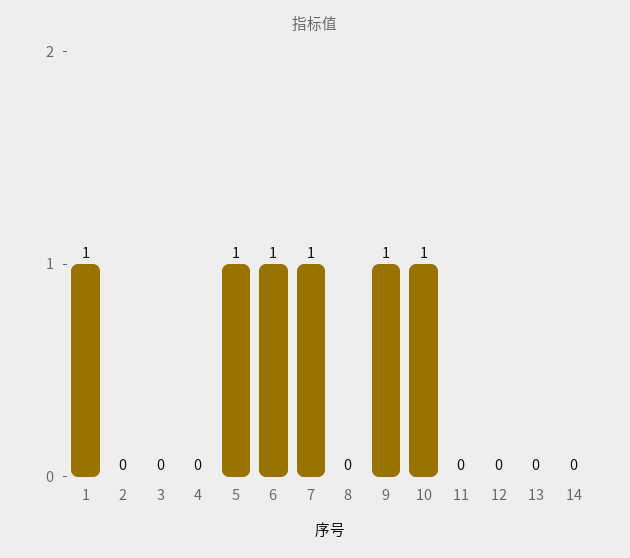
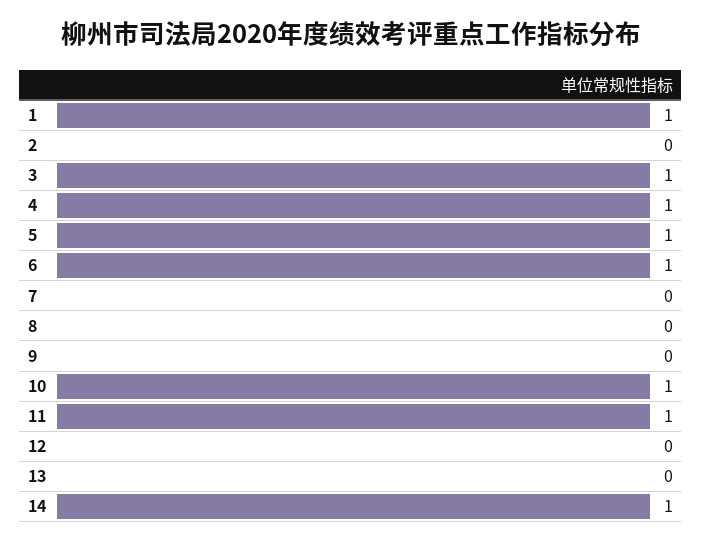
  {
    "1": 1,
    "2": 0,
-   "3": 0,
+   "3": 1,
-   "4": 0,
+   "4": 1,
    "5": 1,
    "6": 1,
-   "7": 1,
+   "7": 0,
    "8": 0,
-   "9": 1,
+   "9": 0,
    "10": 1,
-   "11": 0,
+   "11": 1,
    "12": 0,
    "13": 0,
-   "14": 0
+   "14": 1
  }

